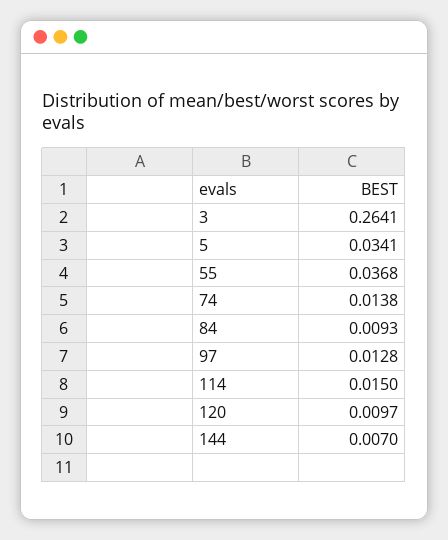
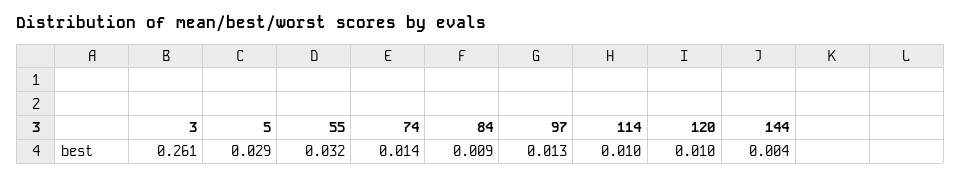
  {
-   "3": 0.2641,
+   "3": 0.261,
-   "5": 0.0341,
+   "5": 0.029,
-   "55": 0.0368,
+   "55": 0.032,
    "74": 0.0138,
    "84": 0.0093,
    "97": 0.0128,
-   "114": 0.015,
+   "114": 0.01,
    "120": 0.0097,
-   "144": 0.007
+   "144": 0.004
  }

